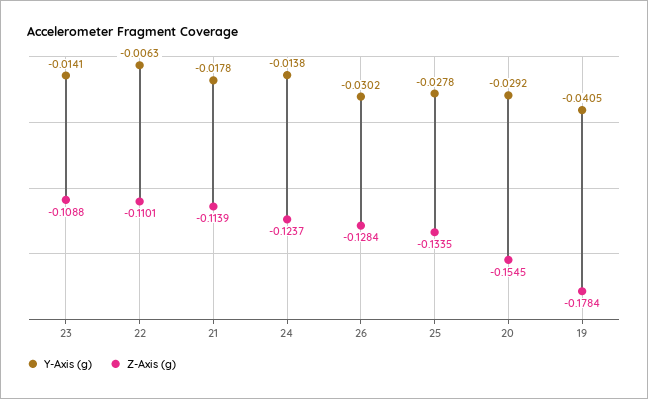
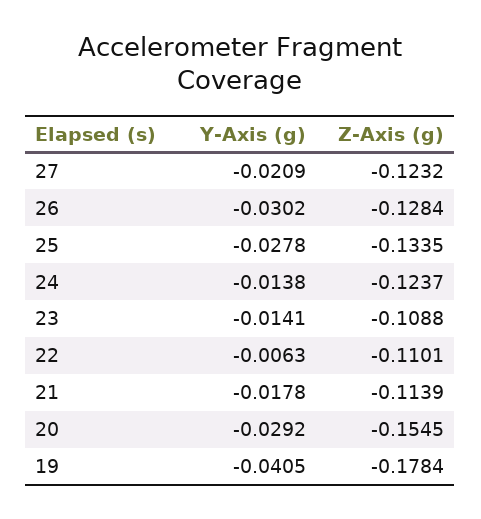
  {
    "Y-Axis (g)": {
      "23": -0.0141,
      "22": -0.0063,
      "21": -0.0178,
      "24": -0.0138,
      "26": -0.0302,
      "25": -0.0278,
      "20": -0.0292,
-     "19": -0.0405
+     "19": -0.0405,
+     "27": -0.0209
    },
    "Z-Axis (g)": {
      "23": -0.1088,
      "22": -0.1101,
      "21": -0.1139,
      "24": -0.1237,
      "26": -0.1284,
      "25": -0.1335,
      "20": -0.1545,
-     "19": -0.1784
+     "19": -0.1784,
+     "27": -0.1232
    }
  }

